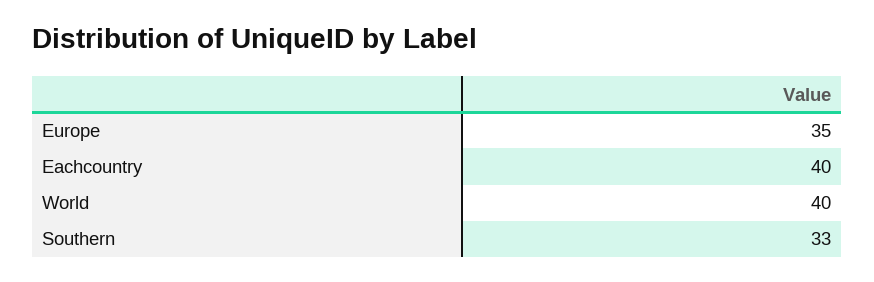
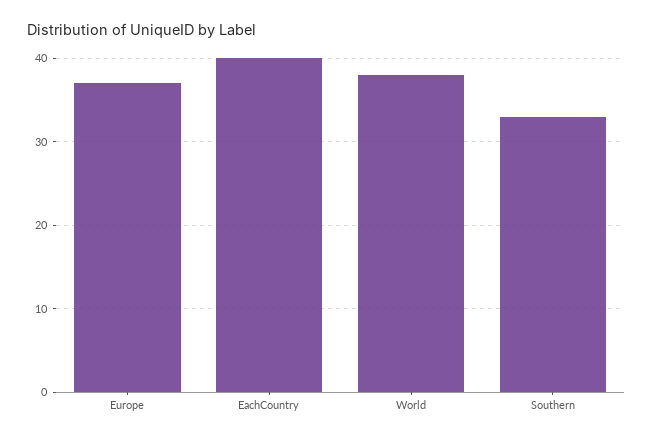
  {
-   "Europe": 35,
+   "Europe": 37,
    "Eachcountry": 40,
-   "World": 40,
+   "World": 38,
    "Southern": 33
  }

